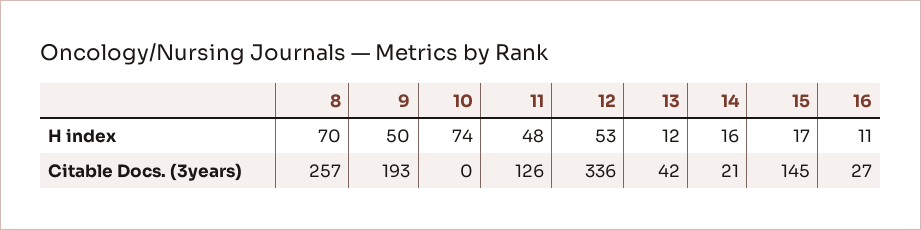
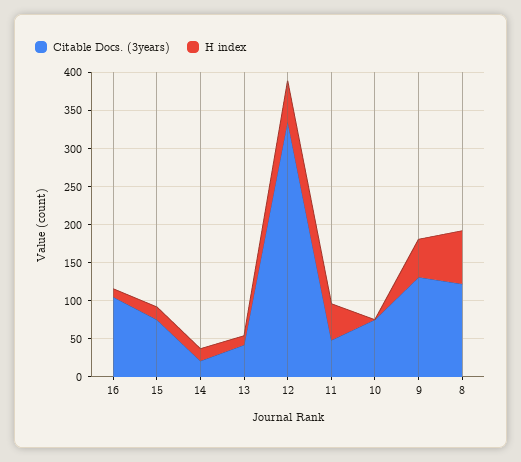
  {
    "H index": {
      "8": 70,
      "9": 50,
-     "10": 74,
+     "10": 0,
      "11": 48,
      "12": 53,
      "13": 12,
      "14": 16,
      "15": 17,
      "16": 11
    },
    "Citable Docs. (3years)": {
-     "8": 257,
+     "8": 125,
-     "9": 193,
+     "9": 125,
-     "10": 0,
+     "10": 75,
-     "11": 126,
+     "11": 50,
      "12": 336,
      "13": 42,
      "14": 21,
-     "15": 145,
+     "15": 75,
-     "16": 27
+     "16": 100
    }
  }

